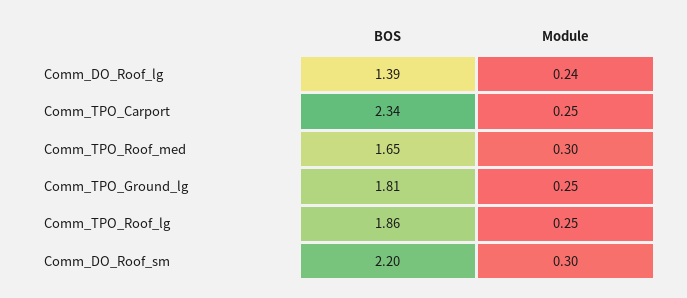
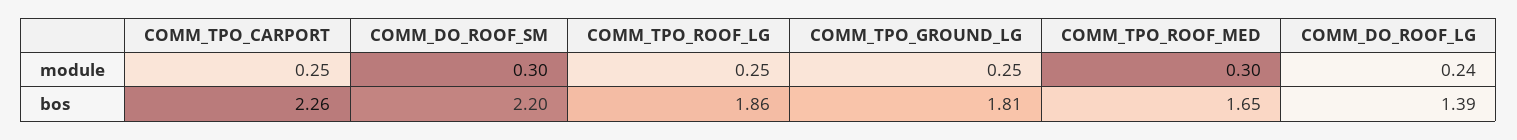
  {
    "BOS": {
      "Comm_DO_Roof_lg": 1.39,
-     "Comm_TPO_Carport": 2.34,
+     "Comm_TPO_Carport": 2.26,
      "Comm_TPO_Roof_med": 1.65,
      "Comm_TPO_Ground_lg": 1.81,
      "Comm_TPO_Roof_lg": 1.86,
      "Comm_DO_Roof_sm": 2.2
    },
    "Module": {
      "Comm_DO_Roof_lg": 0.24,
      "Comm_TPO_Carport": 0.25,
      "Comm_TPO_Roof_med": 0.3,
      "Comm_TPO_Ground_lg": 0.25,
      "Comm_TPO_Roof_lg": 0.25,
      "Comm_DO_Roof_sm": 0.3
    }
  }

